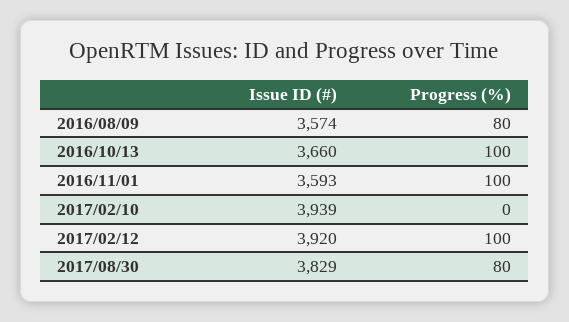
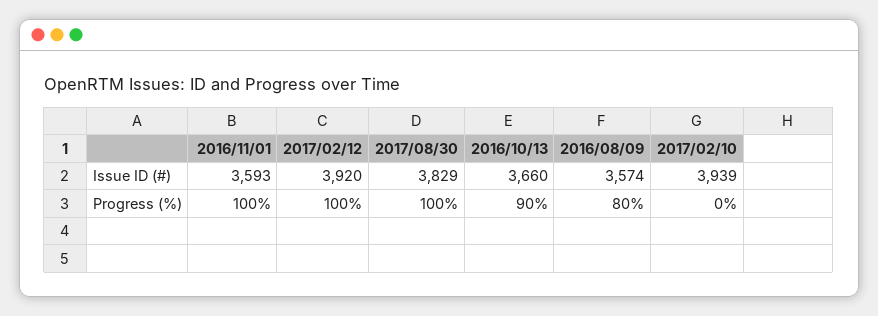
  {
    "Issue ID (#)": {
      "2016/08/09": 3574,
      "2016/10/13": 3660,
      "2016/11/01": 3593,
      "2017/02/10": 3939,
      "2017/02/12": 3920,
      "2017/08/30": 3829
    },
    "Progress (%)": {
      "2016/08/09": 80,
-     "2016/10/13": 100,
+     "2016/10/13": 90,
      "2016/11/01": 100,
      "2017/02/10": 0,
      "2017/02/12": 100,
-     "2017/08/30": 80
+     "2017/08/30": 100
    }
  }

